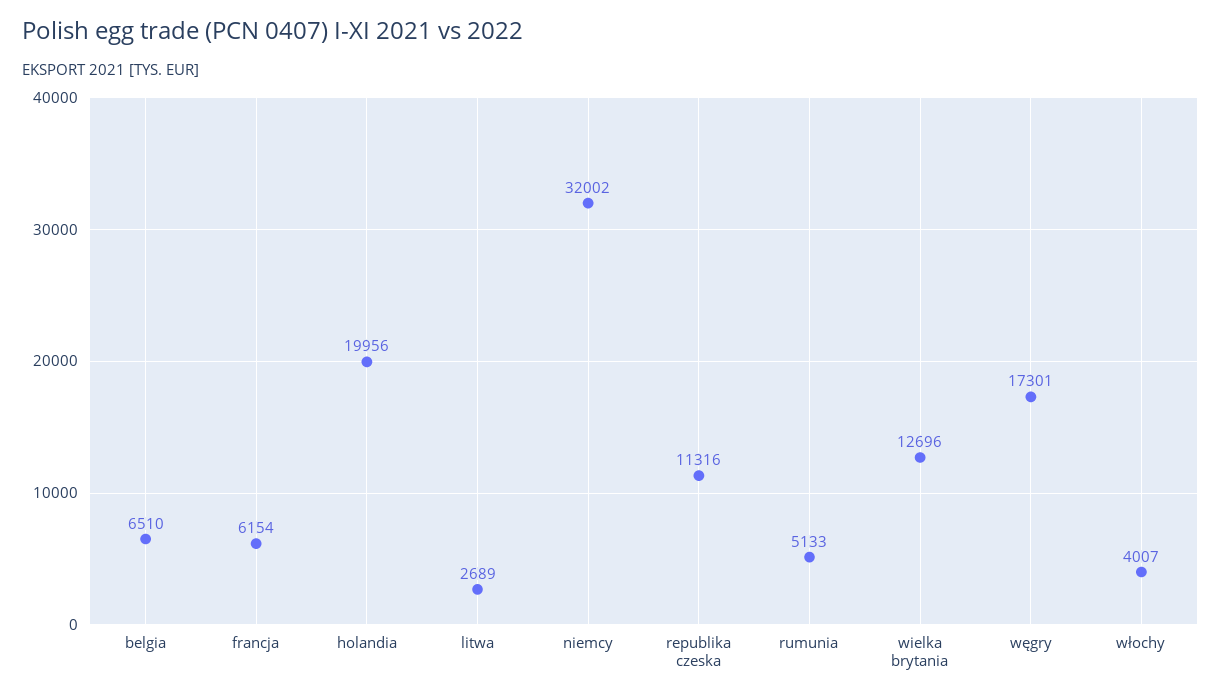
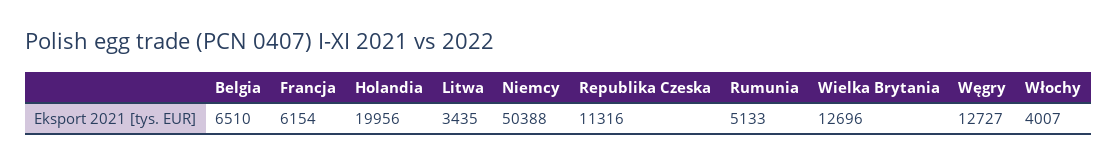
  {
    "belgia": 6510,
    "francja": 6154,
    "holandia": 19956,
-   "litwa": 2689,
+   "litwa": 3435,
-   "niemcy": 32002,
+   "niemcy": 50388,
    "republika czeska": 11316,
    "rumunia": 5133,
    "wielka brytania": 12696,
-   "węgry": 17301,
+   "węgry": 12727,
    "włochy": 4007
  }

